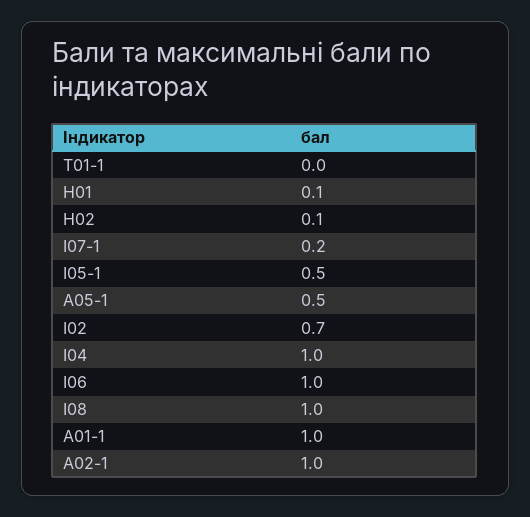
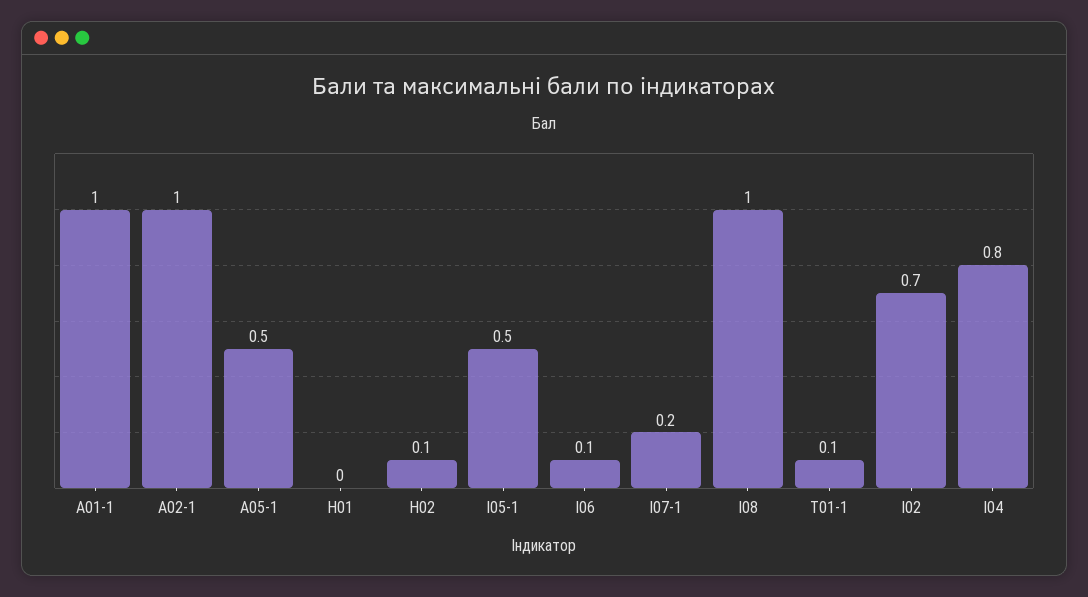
  {
-   "T01-1": 0,
+   "T01-1": 0.1,
-   "H01": 0.1,
+   "H01": 0,
    "H02": 0.1,
    "I07-1": 0.2,
    "I05-1": 0.5,
    "A05-1": 0.5,
    "І02": 0.7,
-   "І04": 1,
+   "І04": 0.8,
-   "I06": 1,
+   "I06": 0.1,
    "I08": 1,
    "A01-1": 1,
    "A02-1": 1
  }

